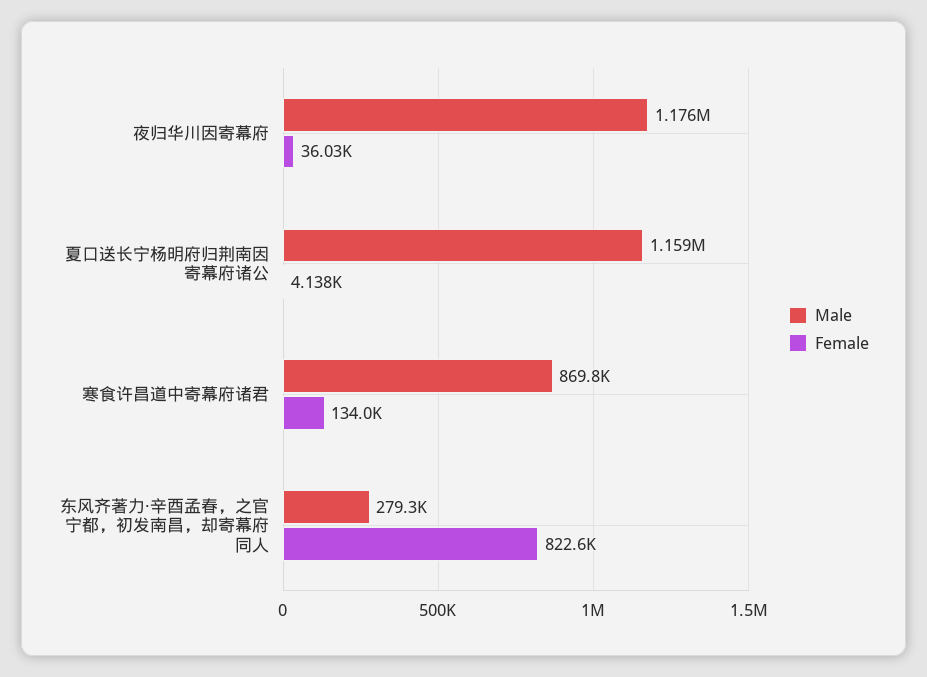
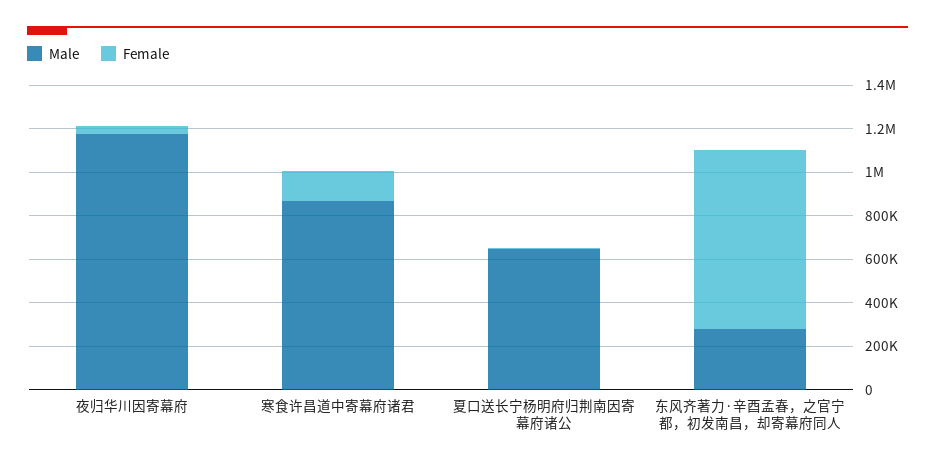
  {
    "Male": {
      "夜归华川因寄幕府": 1176000,
-     "夏口送长宁杨明府归荆南因寄幕府诸公": 1159000,
+     "夏口送长宁杨明府归荆南因寄幕府诸公": 650000,
      "寒食许昌道中寄幕府诸君": 869800,
      "东风齐著力·辛酉孟春，之官宁都，初发南昌，却寄幕府同人": 279300
    },
    "Female": {
      "夜归华川因寄幕府": 36030,
      "夏口送长宁杨明府归荆南因寄幕府诸公": 4138,
      "寒食许昌道中寄幕府诸君": 134000,
      "东风齐著力·辛酉孟春，之官宁都，初发南昌，却寄幕府同人": 822600
    }
  }

